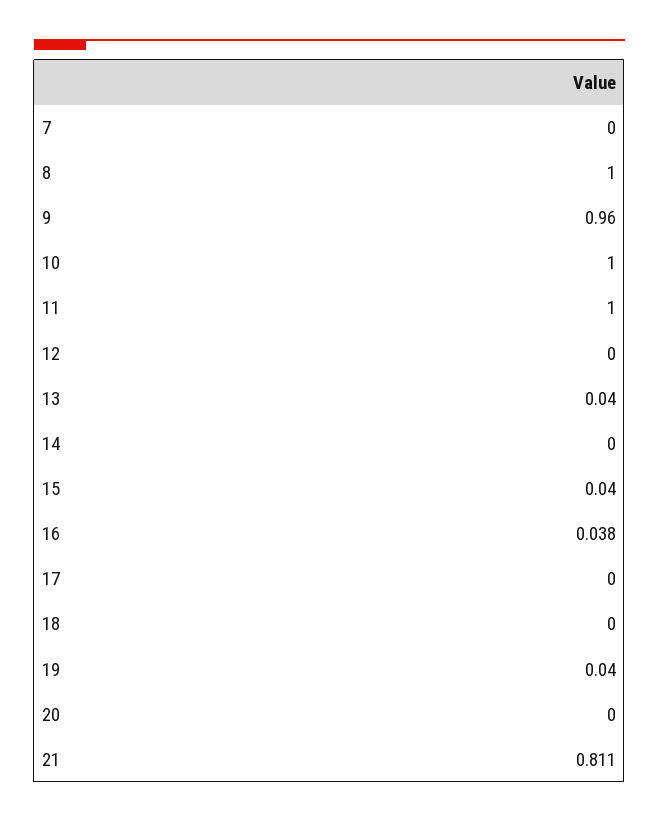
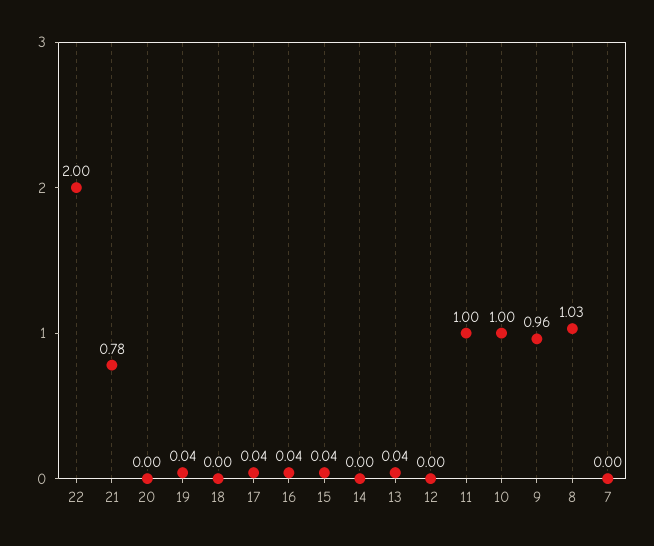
  {
    "7": 0,
-   "8": 1,
+   "8": 1.03,
    "9": 0.96,
    "10": 1,
    "11": 1,
    "12": 0,
    "13": 0.04,
    "14": 0,
    "15": 0.04,
    "16": 0.038,
-   "17": 0,
+   "17": 0.04,
    "18": 0,
    "19": 0.04,
    "20": 0,
-   "21": 0.811
+   "21": 0.78,
+   "22": 2
  }

